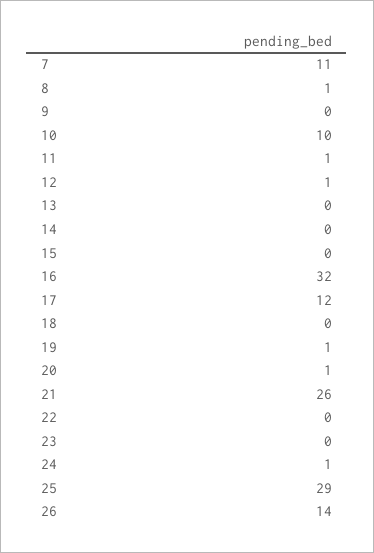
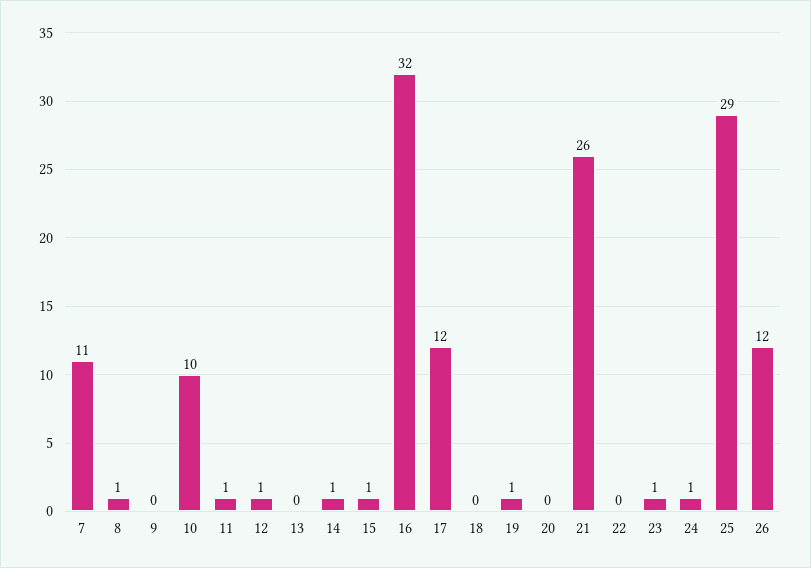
  {
    "7": 11,
    "8": 1,
    "9": 0,
    "10": 10,
    "11": 1,
    "12": 1,
    "13": 0,
-   "14": 0,
+   "14": 1,
-   "15": 0,
+   "15": 1,
    "16": 32,
    "17": 12,
    "18": 0,
    "19": 1,
-   "20": 1,
+   "20": 0,
    "21": 26,
    "22": 0,
-   "23": 0,
+   "23": 1,
    "24": 1,
    "25": 29,
-   "26": 14
+   "26": 12
  }

